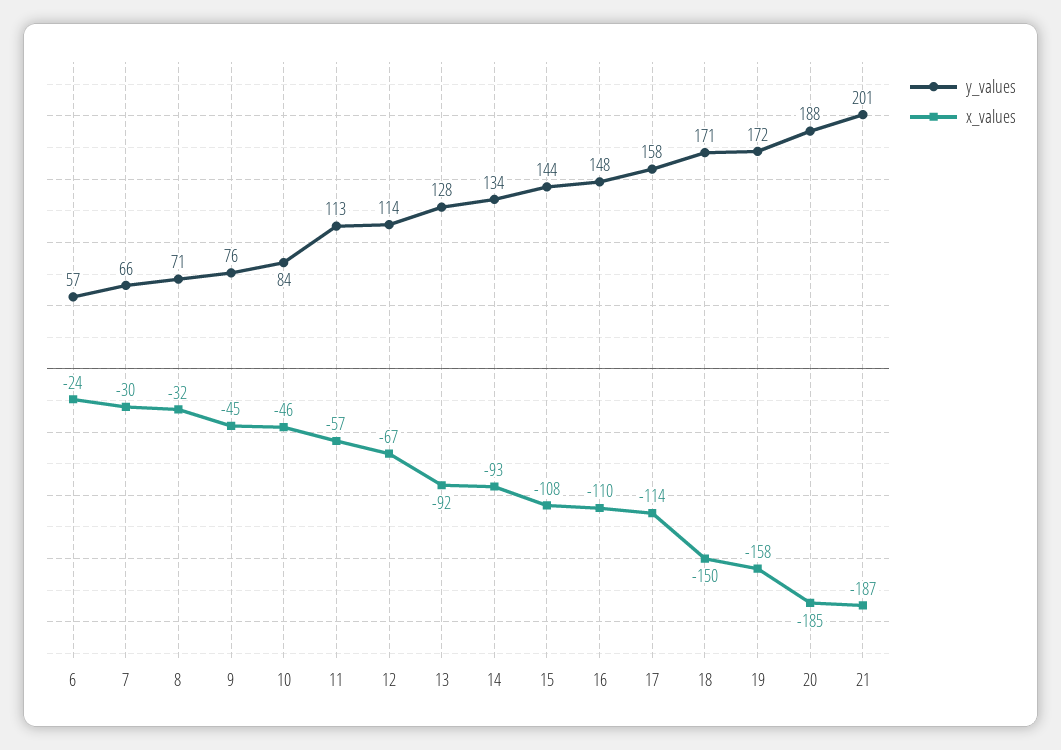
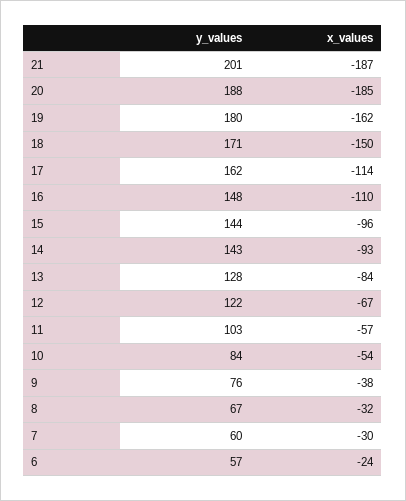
  {
    "y_values": {
      "6": 57,
-     "7": 66,
+     "7": 60,
-     "8": 71,
+     "8": 67,
      "9": 76,
      "10": 84,
-     "11": 113,
+     "11": 103,
-     "12": 114,
+     "12": 122,
      "13": 128,
-     "14": 134,
+     "14": 143,
      "15": 144,
      "16": 148,
-     "17": 158,
+     "17": 162,
      "18": 171,
-     "19": 172,
+     "19": 180,
      "20": 188,
      "21": 201
    },
    "x_values": {
      "6": -24,
      "7": -30,
      "8": -32,
-     "9": -45,
+     "9": -38,
-     "10": -46,
+     "10": -54,
      "11": -57,
      "12": -67,
-     "13": -92,
+     "13": -84,
      "14": -93,
-     "15": -108,
+     "15": -96,
      "16": -110,
      "17": -114,
      "18": -150,
-     "19": -158,
+     "19": -162,
      "20": -185,
      "21": -187
    }
  }

